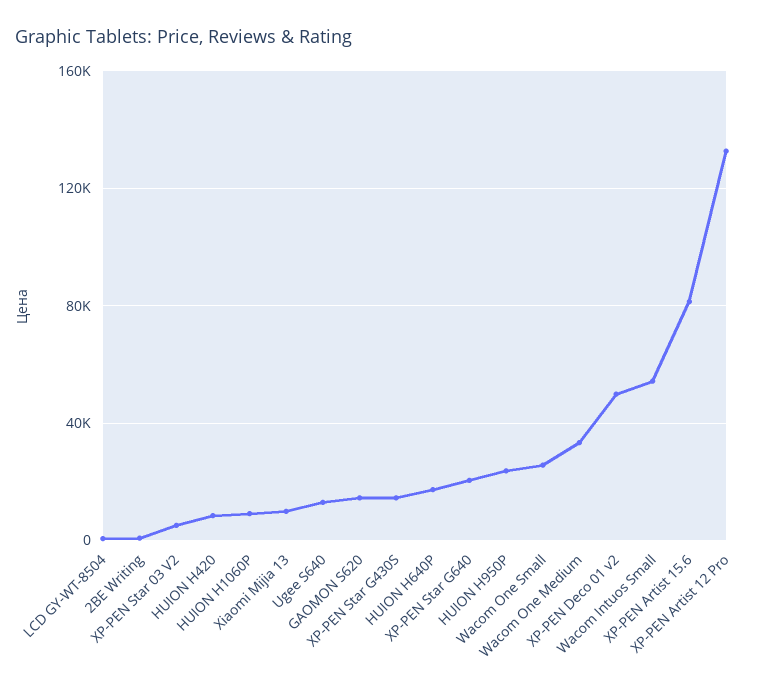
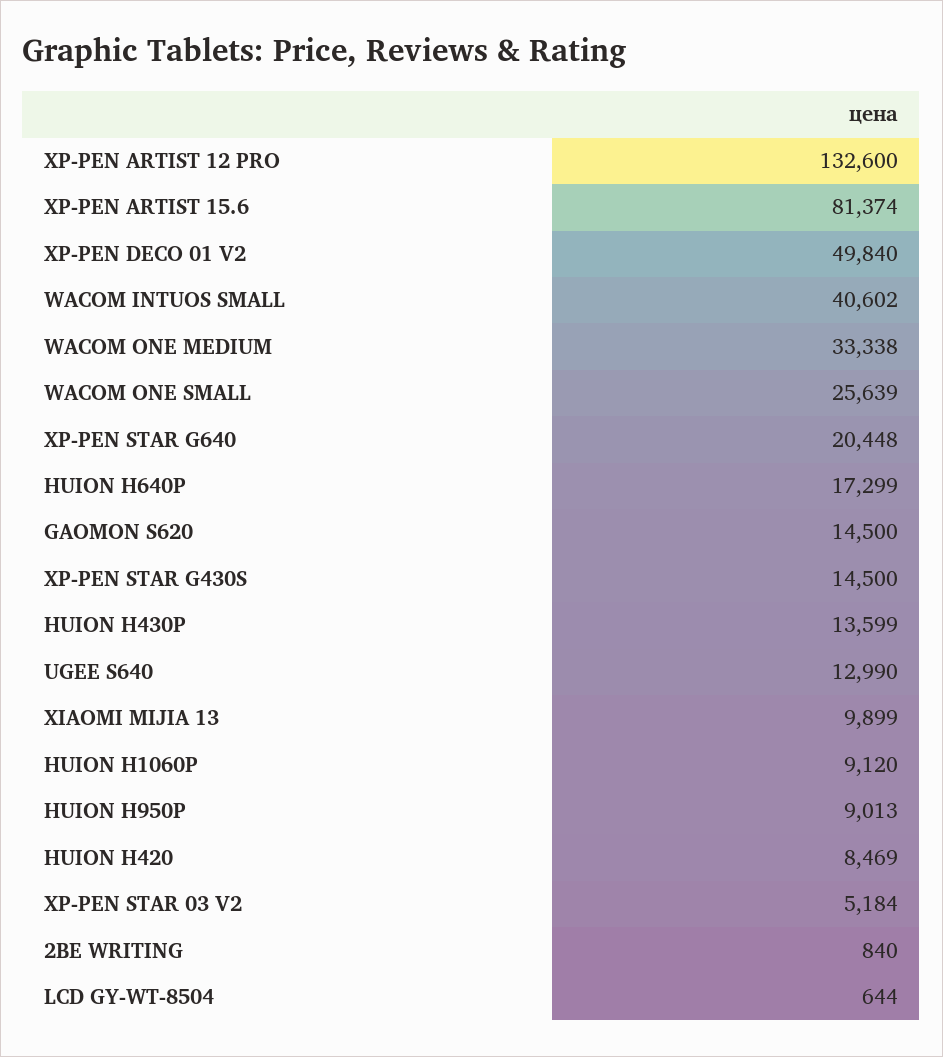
  {
    "LCD GY-WT-8504": 644,
    "2BE Writing": 840,
    "XP-PEN Star 03 V2": 5184,
    "HUION H420": 8469,
    "HUION H1060P": 9120,
    "Xiaomi Mijia 13": 9899,
    "Ugee S640": 12990,
    "GAOMON S620": 14500,
    "XP-PEN Star G430S": 14500,
    "HUION H640P": 17299,
    "XP-PEN Star G640": 20448,
-   "HUION H950P": 25000,
+   "HUION H950P": 9013,
    "Wacom One Small": 25639,
    "Wacom One Medium": 33338,
    "XP-PEN Deco 01 v2": 49840,
-   "Wacom Intuos Small": 55000,
+   "Wacom Intuos Small": 40602,
    "XP-PEN Artist 15.6": 81374,
-   "XP-PEN Artist 12 Pro": 132600
+   "XP-PEN Artist 12 Pro": 132600,
+   "HUION H430P": 13599
  }

